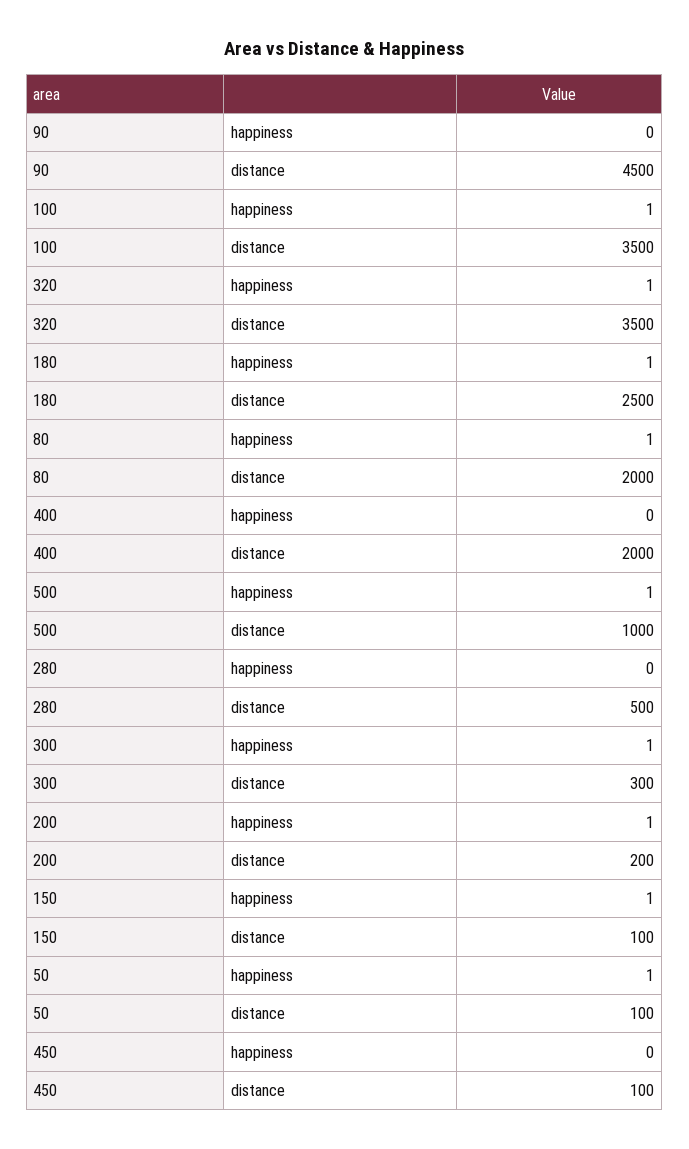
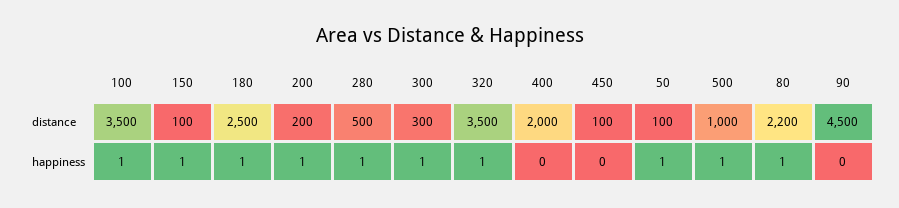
  {
    "90": {
      "happiness": 0,
      "distance": 4500
    },
    "100": {
      "happiness": 1,
      "distance": 3500
    },
    "320": {
      "happiness": 1,
      "distance": 3500
    },
    "180": {
      "happiness": 1,
      "distance": 2500
    },
    "80": {
      "happiness": 1,
-     "distance": 2000
+     "distance": 2200
    },
    "400": {
      "happiness": 0,
      "distance": 2000
    },
    "500": {
      "happiness": 1,
      "distance": 1000
    },
    "280": {
-     "happiness": 0,
+     "happiness": 1,
      "distance": 500
    },
    "300": {
      "happiness": 1,
      "distance": 300
    },
    "200": {
      "happiness": 1,
      "distance": 200
    },
    "150": {
      "happiness": 1,
      "distance": 100
    },
    "50": {
      "happiness": 1,
      "distance": 100
    },
    "450": {
      "happiness": 0,
      "distance": 100
    }
  }

